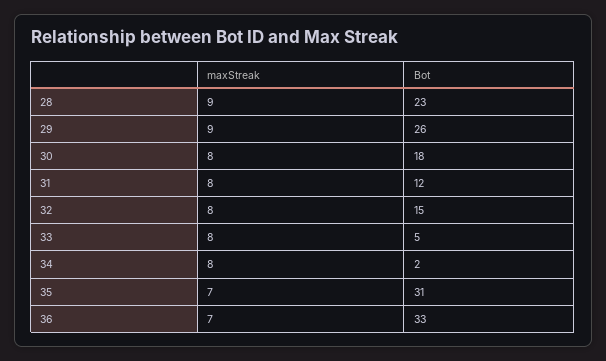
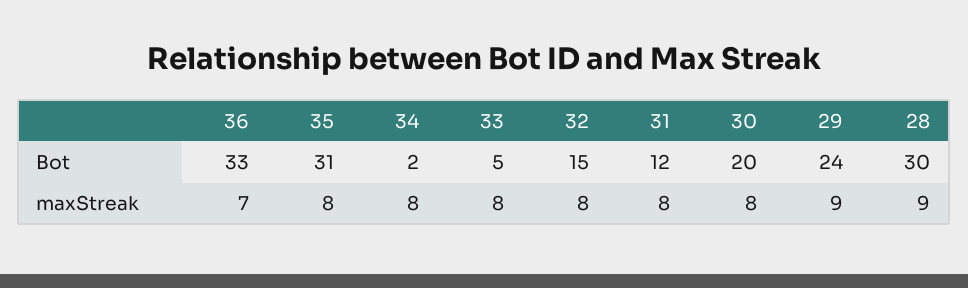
  {
    "maxStreak": {
      "28": 9,
      "29": 9,
      "30": 8,
      "31": 8,
      "32": 8,
      "33": 8,
      "34": 8,
-     "35": 7,
+     "35": 8,
      "36": 7
    },
    "Bot": {
-     "28": 23,
+     "28": 30,
-     "29": 26,
+     "29": 24,
-     "30": 18,
+     "30": 20,
      "31": 12,
      "32": 15,
      "33": 5,
      "34": 2,
      "35": 31,
      "36": 33
    }
  }

